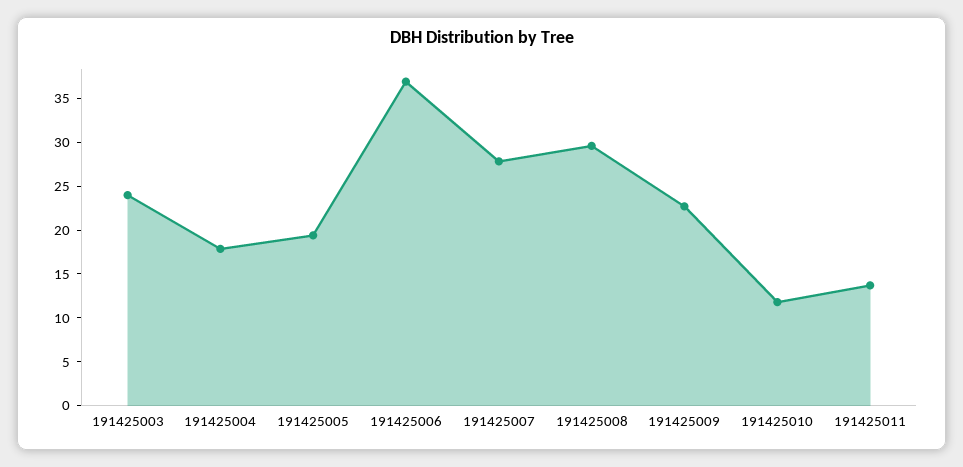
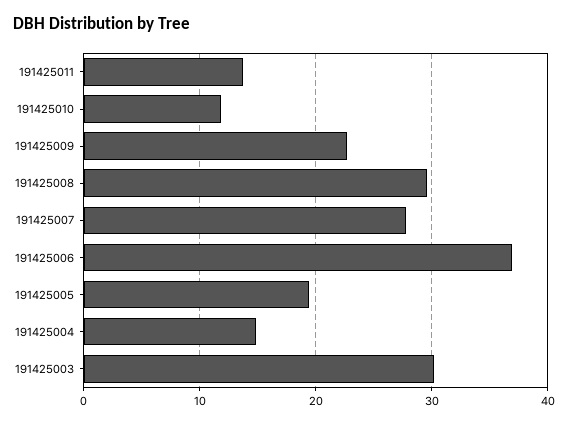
  {
-   "191425003": 24,
+   "191425003": 30,
-   "191425004": 18,
+   "191425004": 15,
    "191425005": 19,
    "191425006": 37,
    "191425007": 28,
    "191425008": 30,
    "191425009": 23,
    "191425010": 12,
    "191425011": 14
  }

